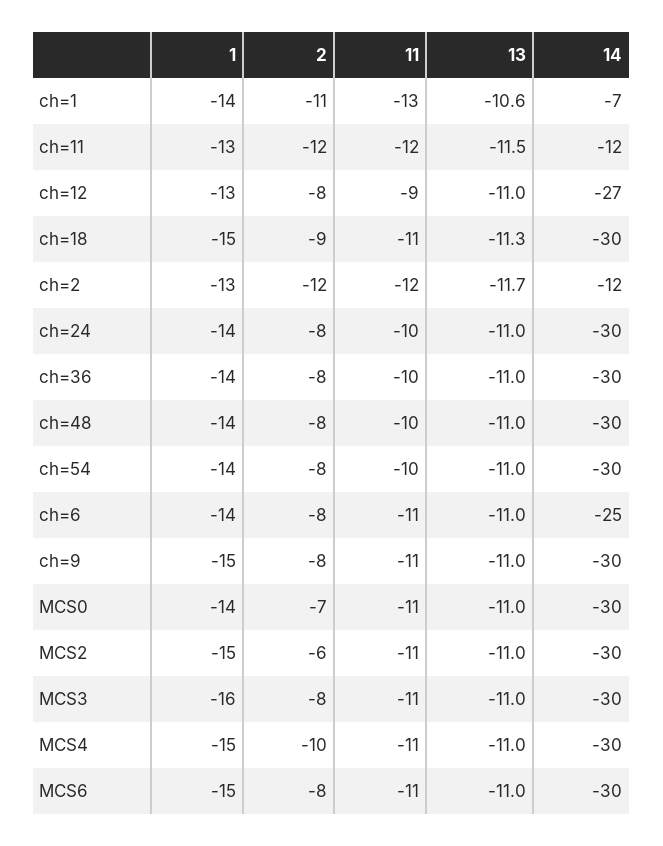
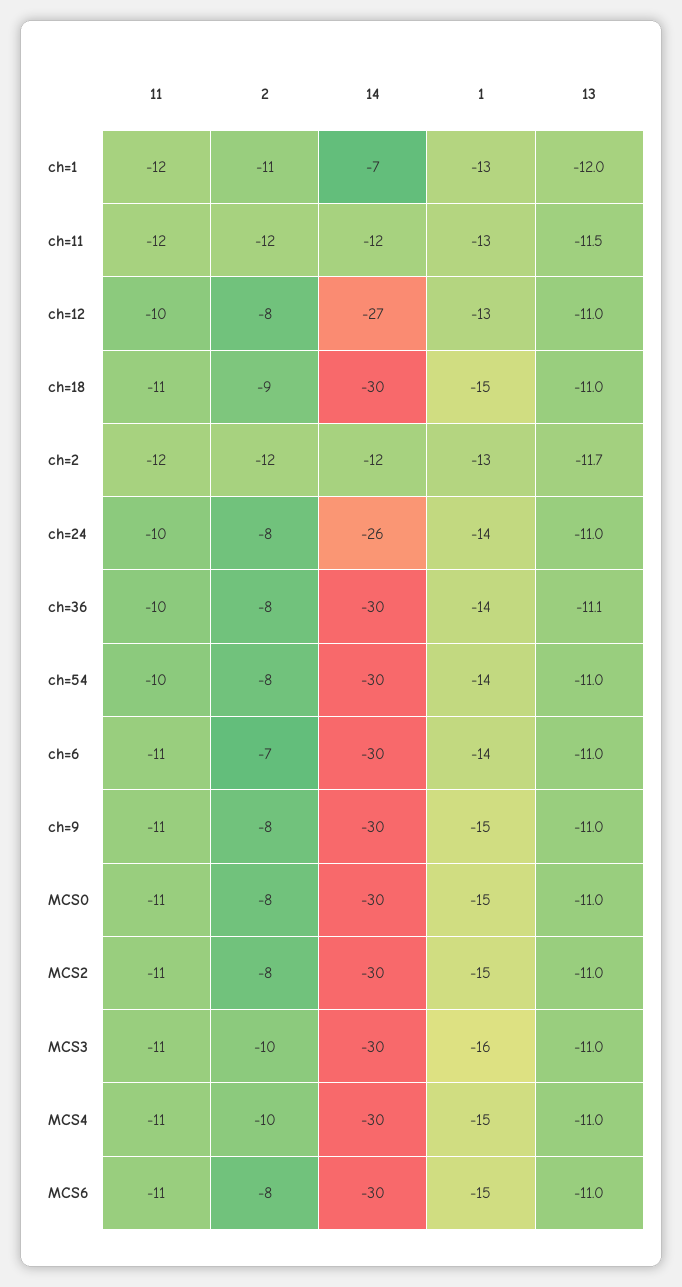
  {
    "1": {
-     "ch=1": -14,
+     "ch=1": -13,
      "ch=11": -13,
      "ch=12": -13,
      "ch=18": -15,
      "ch=2": -13,
      "ch=24": -14,
      "ch=36": -14,
-     "ch=48": -14,
      "ch=54": -14,
      "ch=6": -14,
      "ch=9": -15,
-     "MCS0": -14,
+     "MCS0": -15,
      "MCS2": -15,
      "MCS3": -16,
      "MCS4": -15,
      "MCS6": -15
    },
    "2": {
      "ch=1": -11,
      "ch=11": -12,
      "ch=12": -8,
      "ch=18": -9,
      "ch=2": -12,
      "ch=24": -8,
      "ch=36": -8,
-     "ch=48": -8,
      "ch=54": -8,
-     "ch=6": -8,
+     "ch=6": -7,
      "ch=9": -8,
-     "MCS0": -7,
+     "MCS0": -8,
-     "MCS2": -6,
+     "MCS2": -8,
-     "MCS3": -8,
+     "MCS3": -10,
      "MCS4": -10,
      "MCS6": -8
    },
    "11": {
-     "ch=1": -13,
+     "ch=1": -12,
      "ch=11": -12,
-     "ch=12": -9,
+     "ch=12": -10,
      "ch=18": -11,
      "ch=2": -12,
      "ch=24": -10,
      "ch=36": -10,
-     "ch=48": -10,
      "ch=54": -10,
      "ch=6": -11,
      "ch=9": -11,
      "MCS0": -11,
      "MCS2": -11,
      "MCS3": -11,
      "MCS4": -11,
      "MCS6": -11
    },
    "13": {
-     "ch=1": -10.6,
+     "ch=1": -12,
      "ch=11": -11.5,
      "ch=12": -11,
-     "ch=18": -11.3,
+     "ch=18": -11,
      "ch=2": -11.7,
      "ch=24": -11,
-     "ch=36": -11,
+     "ch=36": -11.1,
-     "ch=48": -11,
      "ch=54": -11,
      "ch=6": -11,
      "ch=9": -11,
      "MCS0": -11,
      "MCS2": -11,
      "MCS3": -11,
      "MCS4": -11,
      "MCS6": -11
    },
    "14": {
      "ch=1": -7,
      "ch=11": -12,
      "ch=12": -27,
      "ch=18": -30,
      "ch=2": -12,
-     "ch=24": -30,
+     "ch=24": -26,
      "ch=36": -30,
-     "ch=48": -30,
      "ch=54": -30,
-     "ch=6": -25,
+     "ch=6": -30,
      "ch=9": -30,
      "MCS0": -30,
      "MCS2": -30,
      "MCS3": -30,
      "MCS4": -30,
      "MCS6": -30
    }
  }

